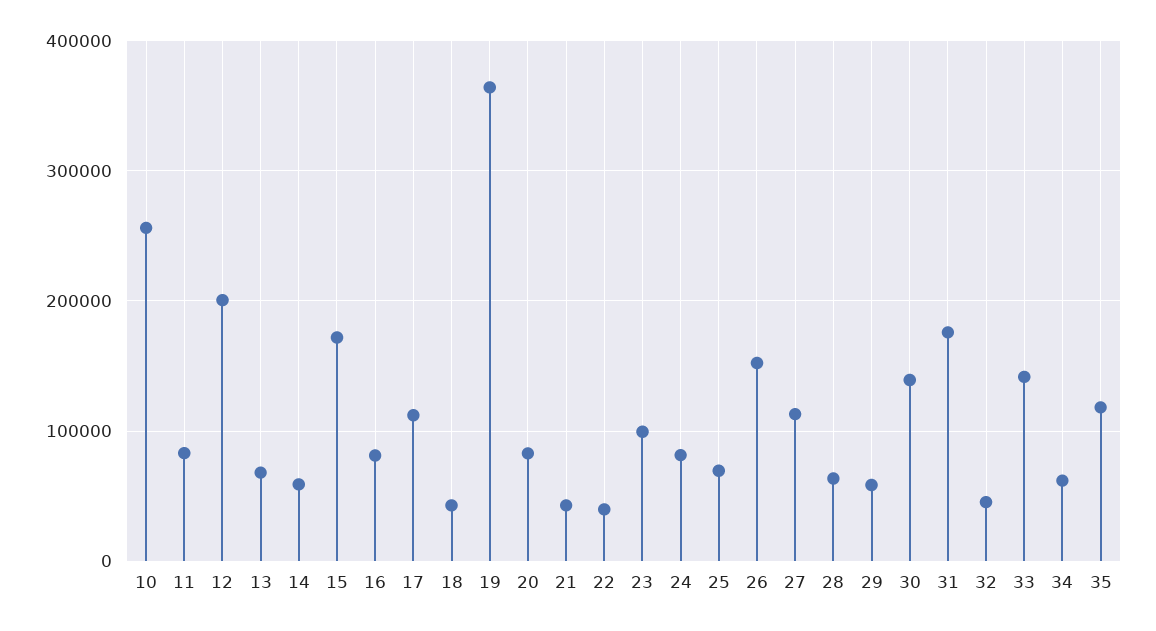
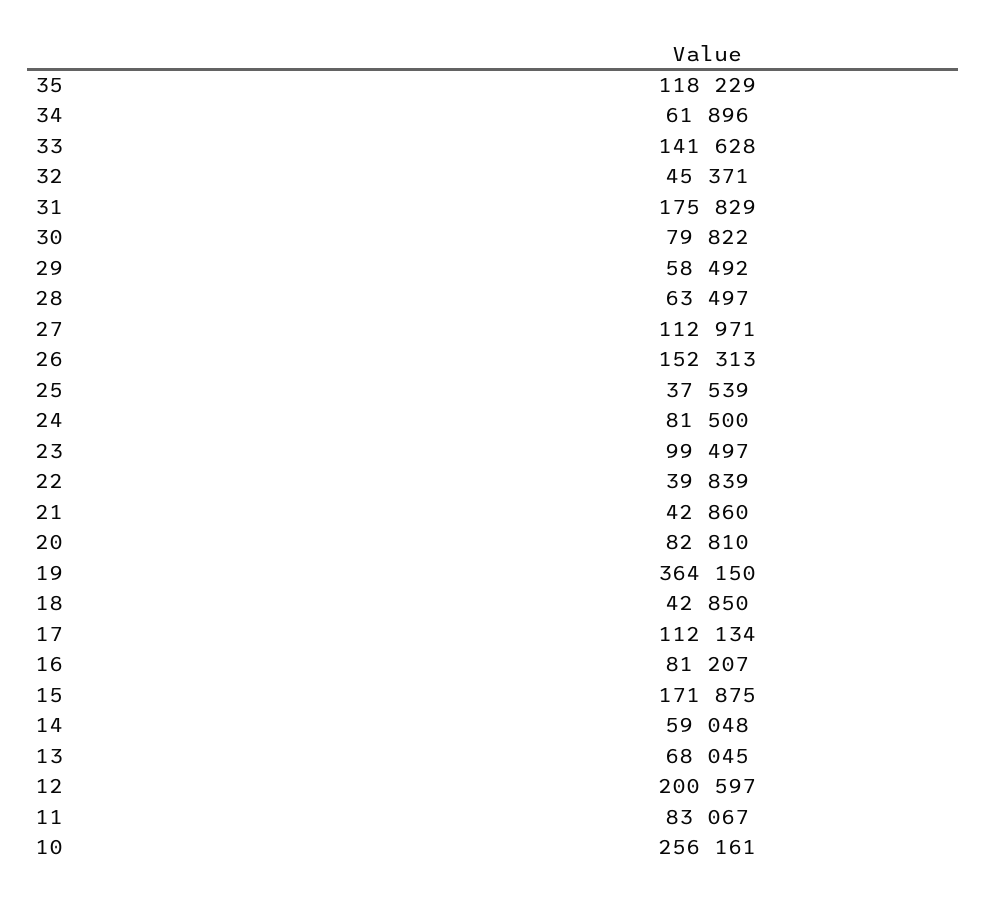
  {
    "10": 256161,
    "11": 83067,
    "12": 200597,
    "13": 68045,
    "14": 59048,
    "15": 171875,
    "16": 81207,
    "17": 112134,
    "18": 42850,
    "19": 364150,
    "20": 82810,
    "21": 42860,
    "22": 39839,
    "23": 99497,
    "24": 81500,
-   "25": 70000,
+   "25": 37539,
    "26": 152313,
    "27": 112971,
    "28": 63497,
    "29": 58492,
-   "30": 140000,
+   "30": 79822,
    "31": 175829,
    "32": 45371,
    "33": 141628,
    "34": 61896,
    "35": 118229
  }

